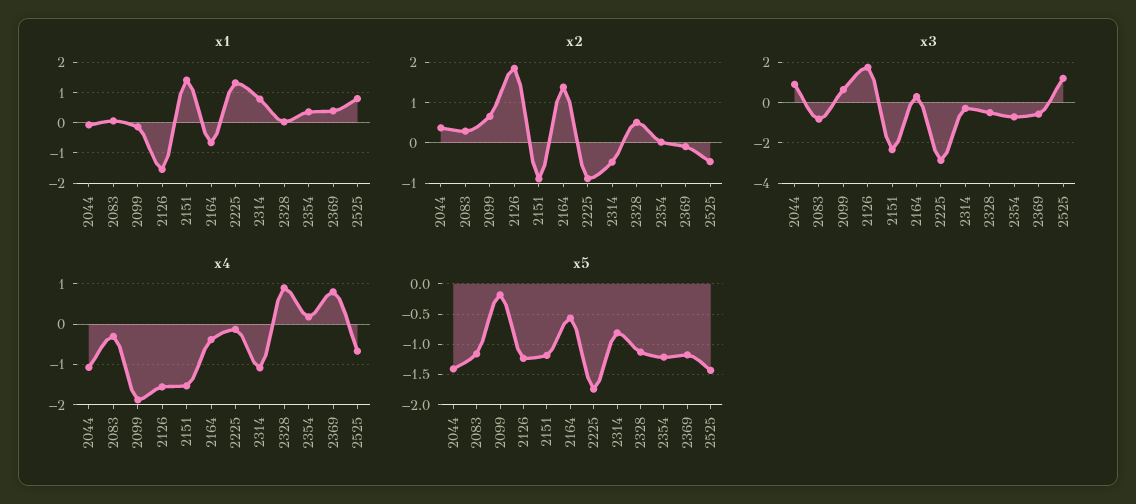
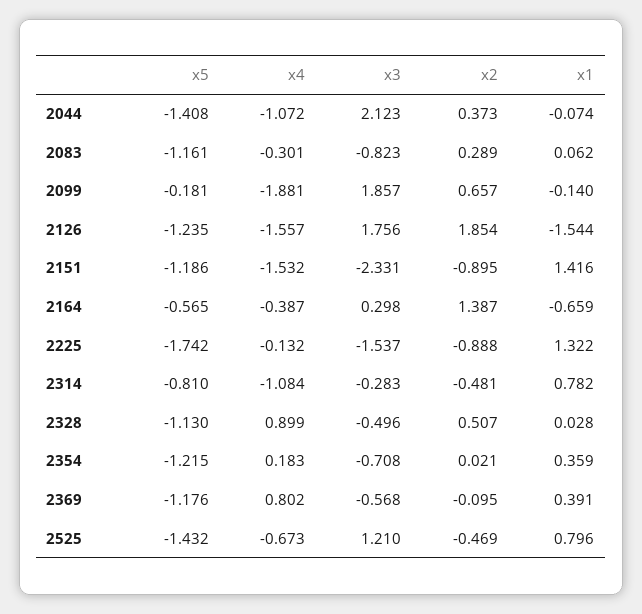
  {
    "x1": {
      "2044": -0.074,
      "2083": 0.062,
      "2099": -0.14,
      "2126": -1.544,
      "2151": 1.416,
      "2164": -0.659,
      "2225": 1.322,
      "2314": 0.782,
      "2328": 0.028,
      "2354": 0.359,
      "2369": 0.391,
      "2525": 0.796
    },
    "x2": {
      "2044": 0.373,
      "2083": 0.289,
      "2099": 0.657,
      "2126": 1.854,
      "2151": -0.895,
      "2164": 1.387,
      "2225": -0.888,
      "2314": -0.481,
      "2328": 0.507,
      "2354": 0.021,
      "2369": -0.095,
      "2525": -0.469
    },
    "x3": {
-     "2044": 1,
+     "2044": 2.123,
      "2083": -0.823,
-     "2099": 0.5,
+     "2099": 1.857,
      "2126": 1.756,
      "2151": -2.331,
      "2164": 0.298,
-     "2225": -3,
+     "2225": -1.537,
      "2314": -0.283,
      "2328": -0.496,
      "2354": -0.708,
      "2369": -0.568,
      "2525": 1.21
    },
    "x4": {
      "2044": -1.072,
      "2083": -0.301,
      "2099": -1.881,
      "2126": -1.557,
      "2151": -1.532,
      "2164": -0.387,
      "2225": -0.132,
      "2314": -1.084,
      "2328": 0.899,
      "2354": 0.183,
      "2369": 0.802,
      "2525": -0.673
    },
    "x5": {
      "2044": -1.408,
      "2083": -1.161,
      "2099": -0.181,
      "2126": -1.235,
      "2151": -1.186,
      "2164": -0.565,
      "2225": -1.742,
      "2314": -0.81,
      "2328": -1.13,
      "2354": -1.215,
      "2369": -1.176,
      "2525": -1.432
    }
  }

